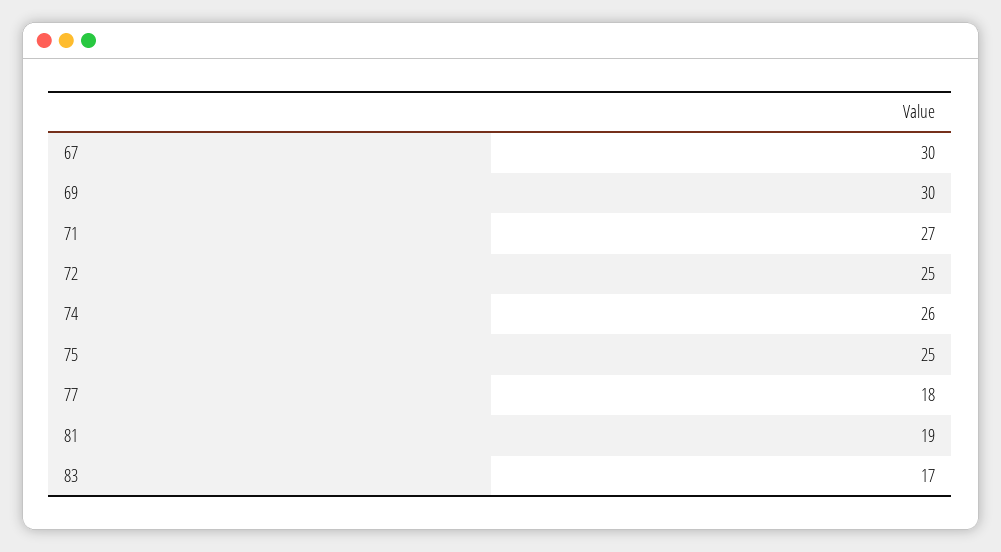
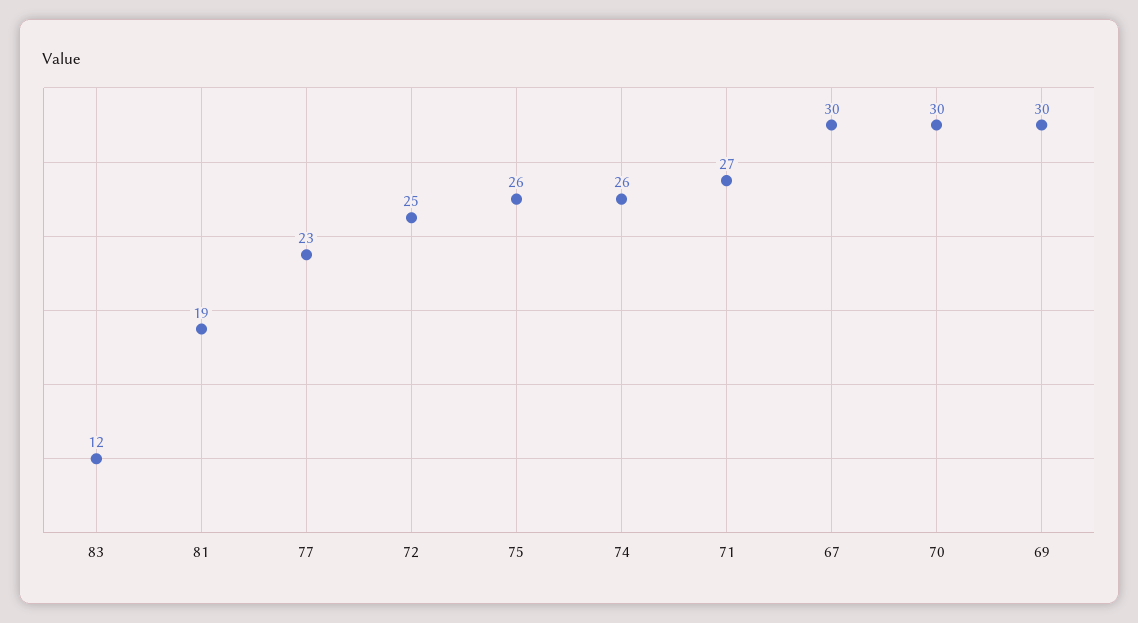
  {
    "67": 30,
    "69": 30,
    "71": 27,
    "72": 25,
    "74": 26,
-   "75": 25,
+   "75": 26,
-   "77": 18,
+   "77": 23,
    "81": 19,
-   "83": 17
+   "83": 12,
+   "70": 30
  }

